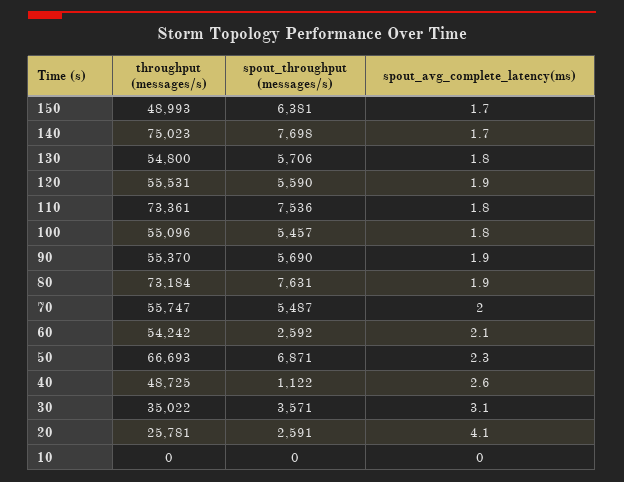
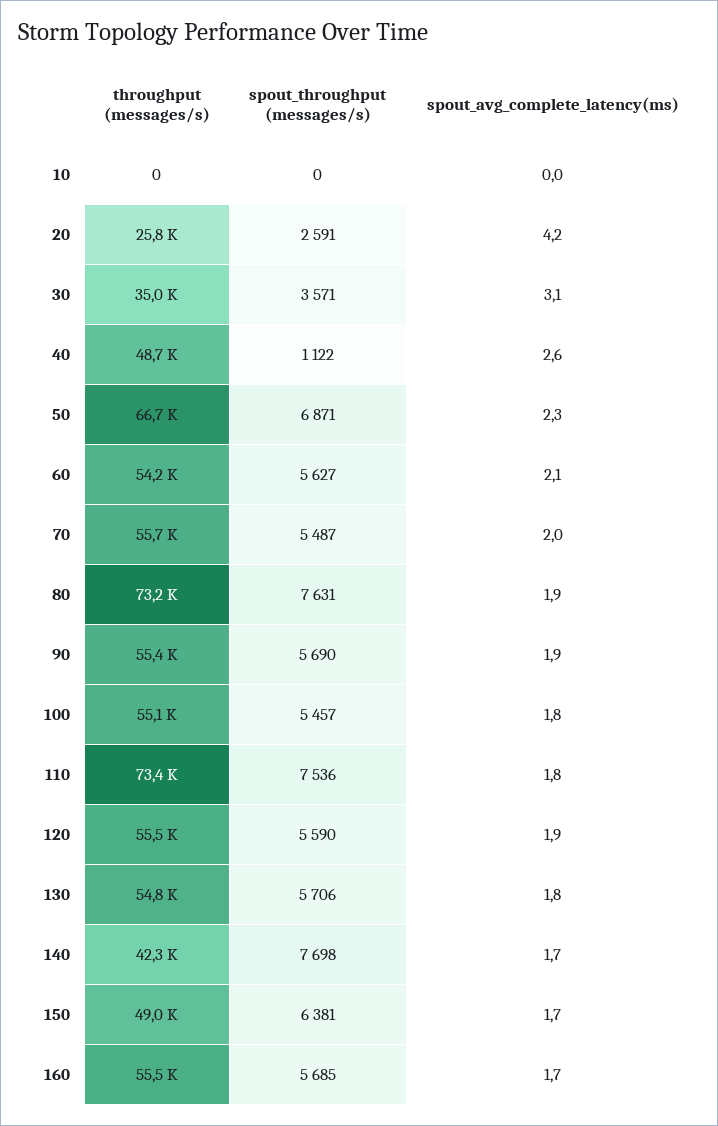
  {
    "throughput (messages/s)": {
      "150": 48993,
-     "140": 75023,
+     "140": 42300,
      "130": 54800,
      "120": 55531,
      "110": 73361,
      "100": 55096,
      "90": 55370,
      "80": 73184,
      "70": 55747,
      "60": 54242,
      "50": 66693,
      "40": 48725,
      "30": 35022,
      "20": 25781,
-     "10": 0
+     "10": 0,
+     "160": 55500
    },
    "spout_throughput (messages/s)": {
      "150": 6381,
      "140": 7698,
      "130": 5706,
      "120": 5590,
      "110": 7536,
      "100": 5457,
      "90": 5690,
      "80": 7631,
      "70": 5487,
-     "60": 2592,
+     "60": 5627,
      "50": 6871,
      "40": 1122,
      "30": 3571,
      "20": 2591,
-     "10": 0
+     "10": 0,
+     "160": 5685
    },
    "spout_avg_complete_latency(ms)": {
      "150": 1.7,
      "140": 1.7,
      "130": 1.8,
      "120": 1.9,
      "110": 1.8,
      "100": 1.8,
      "90": 1.9,
      "80": 1.9,
      "70": 2,
      "60": 2.1,
      "50": 2.3,
      "40": 2.6,
      "30": 3.1,
-     "20": 4.1,
+     "20": 4.2,
-     "10": 0
+     "10": 0,
+     "160": 1.7
    }
  }

